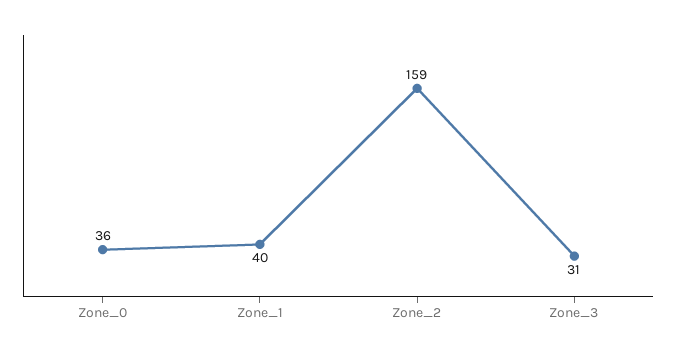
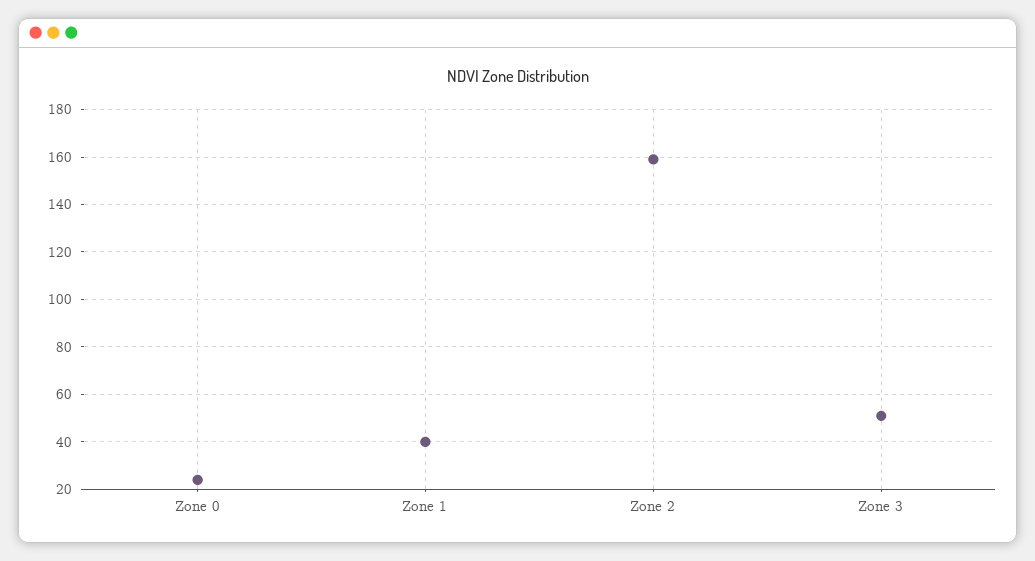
  {
-   "Zone_0": 36,
+   "Zone_0": 25,
    "Zone_1": 40,
    "Zone_2": 159,
-   "Zone_3": 31
+   "Zone_3": 50
  }

